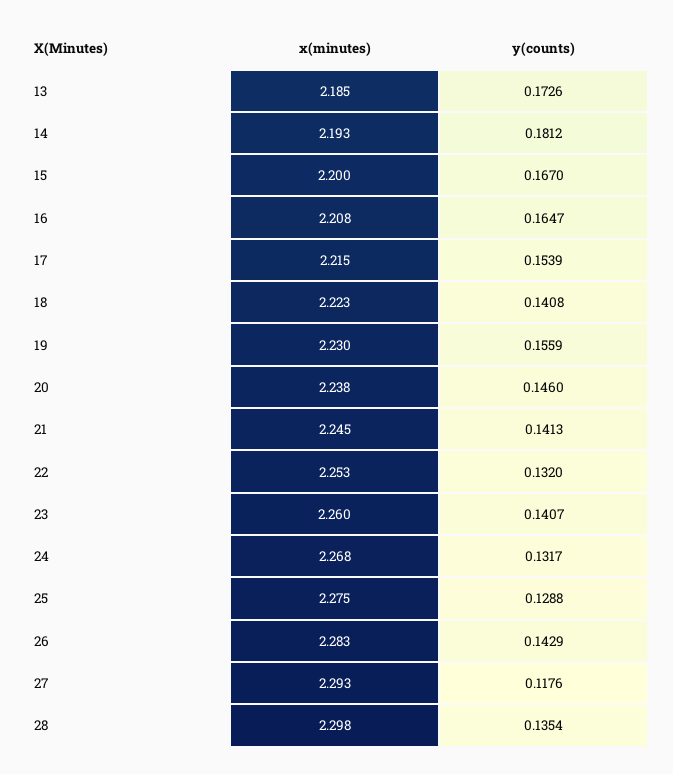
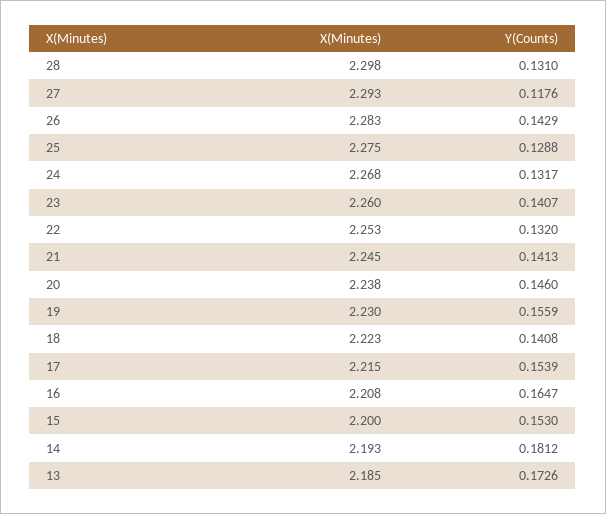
  {
    "x(minutes)": {
      "13": 2.185,
      "14": 2.193,
      "15": 2.2,
      "16": 2.208,
      "17": 2.215,
      "18": 2.223,
      "19": 2.23,
      "20": 2.238,
      "21": 2.245,
      "22": 2.253,
      "23": 2.26,
      "24": 2.268,
      "25": 2.275,
      "26": 2.283,
      "27": 2.293,
      "28": 2.298
    },
    "y(counts)": {
      "13": 0.1726,
      "14": 0.1812,
-     "15": 0.167,
+     "15": 0.153,
      "16": 0.1647,
      "17": 0.1539,
      "18": 0.1408,
      "19": 0.1559,
      "20": 0.146,
      "21": 0.1413,
      "22": 0.132,
      "23": 0.1407,
      "24": 0.1317,
      "25": 0.1288,
      "26": 0.1429,
      "27": 0.1176,
-     "28": 0.1354
+     "28": 0.131
    }
  }

